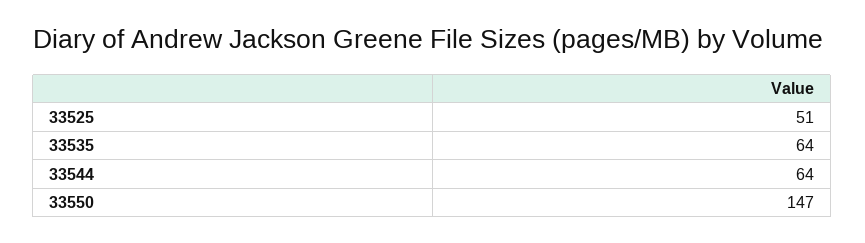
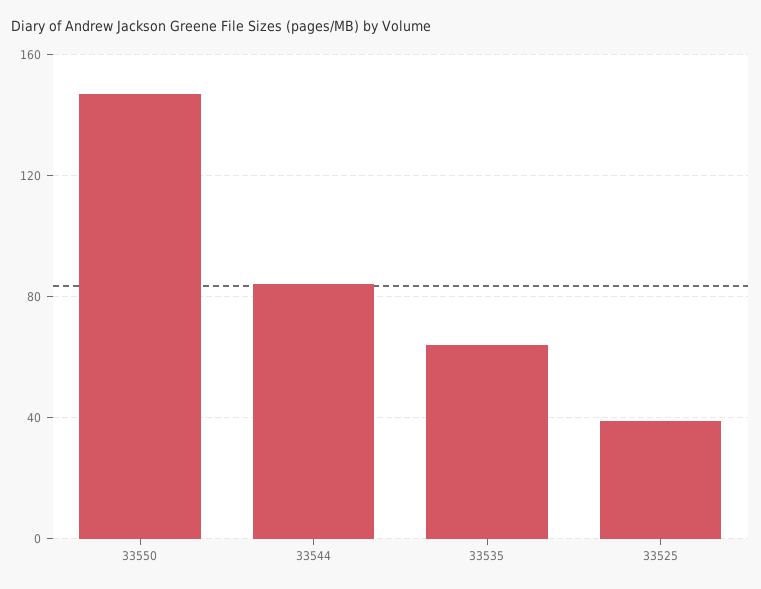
  {
-   "33525": 51,
+   "33525": 40,
    "33535": 64,
-   "33544": 64,
+   "33544": 85,
    "33550": 147
  }

